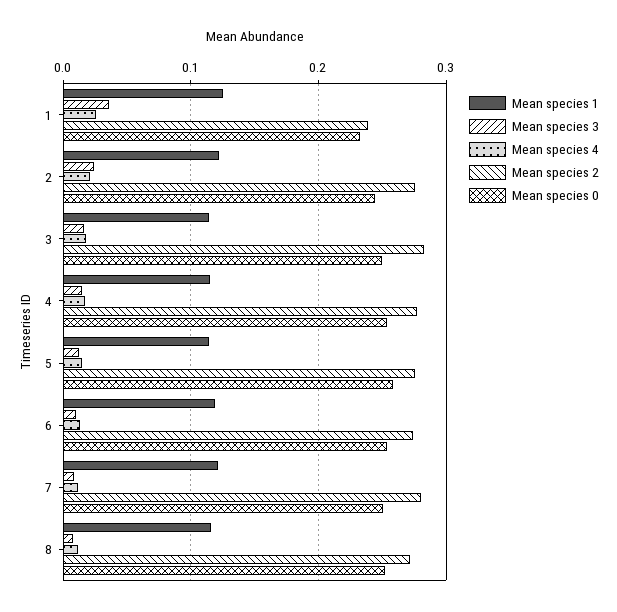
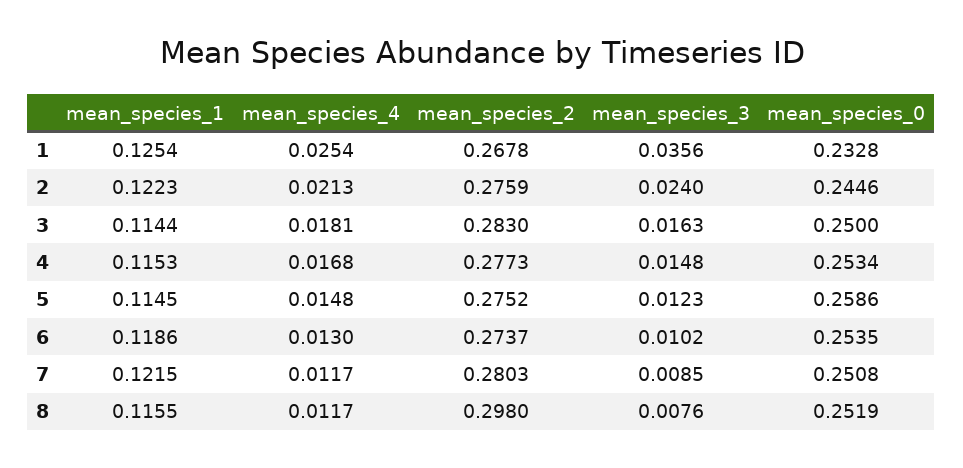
  {
    "Mean species 1": {
      "1": 0.1254,
      "2": 0.1223,
      "3": 0.1144,
      "4": 0.1153,
      "5": 0.1145,
      "6": 0.1186,
      "7": 0.1215,
      "8": 0.1155
    },
    "Mean species 3": {
      "1": 0.0356,
      "2": 0.024,
      "3": 0.0163,
      "4": 0.0148,
      "5": 0.0123,
      "6": 0.0102,
      "7": 0.0085,
      "8": 0.0076
    },
    "Mean species 4": {
      "1": 0.0254,
      "2": 0.0213,
      "3": 0.0181,
      "4": 0.0168,
      "5": 0.0148,
      "6": 0.013,
      "7": 0.0117,
      "8": 0.0117
    },
    "Mean species 2": {
-     "1": 0.24,
+     "1": 0.2678,
      "2": 0.2759,
      "3": 0.283,
      "4": 0.2773,
      "5": 0.2752,
      "6": 0.2737,
      "7": 0.2803,
-     "8": 0.27
+     "8": 0.298
    },
    "Mean species 0": {
      "1": 0.2328,
      "2": 0.2446,
      "3": 0.25,
      "4": 0.2534,
      "5": 0.2586,
      "6": 0.2535,
      "7": 0.2508,
      "8": 0.2519
    }
  }

